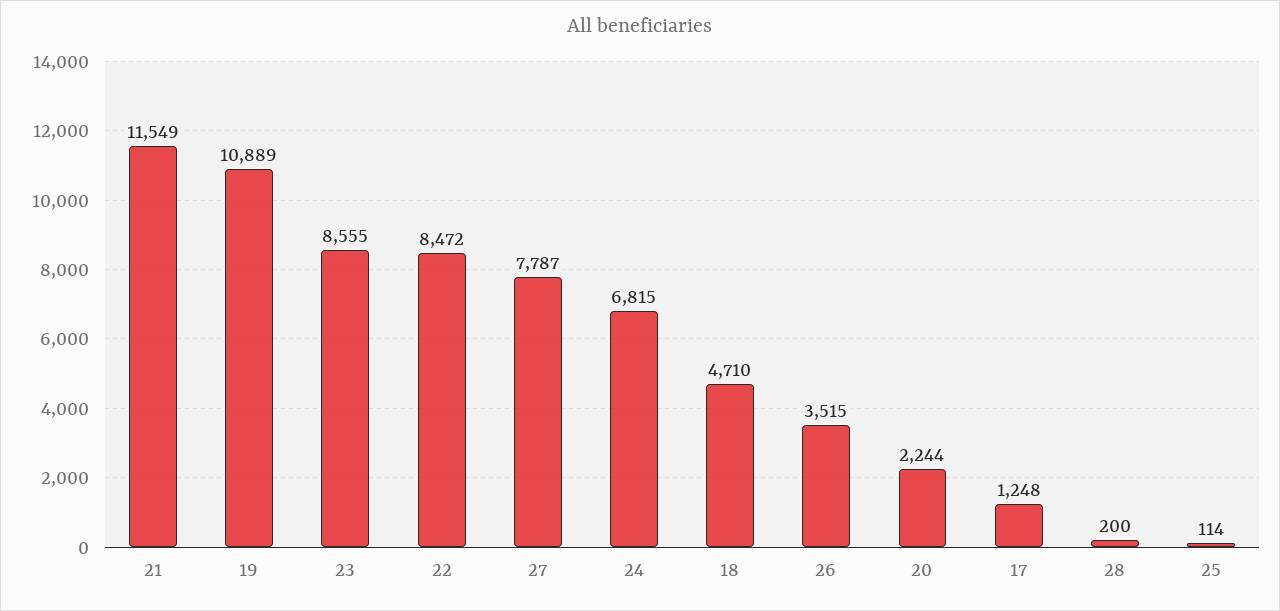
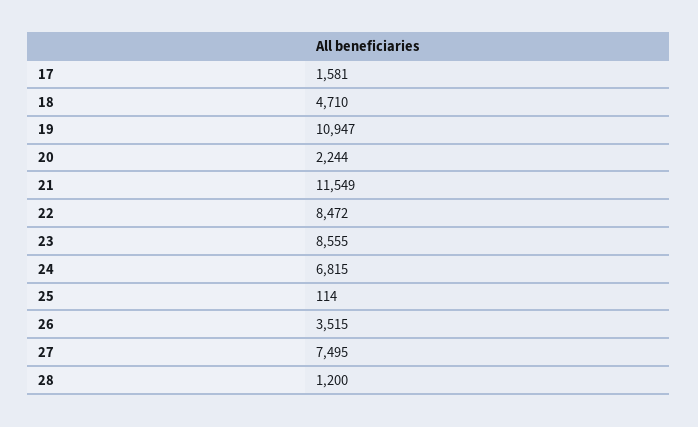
  {
    "21": 11549,
-   "19": 10889,
+   "19": 10947,
    "23": 8555,
    "22": 8472,
-   "27": 7787,
+   "27": 7495,
    "24": 6815,
    "18": 4710,
    "26": 3515,
    "20": 2244,
-   "17": 1248,
+   "17": 1581,
-   "28": 200,
+   "28": 1200,
    "25": 114
  }

